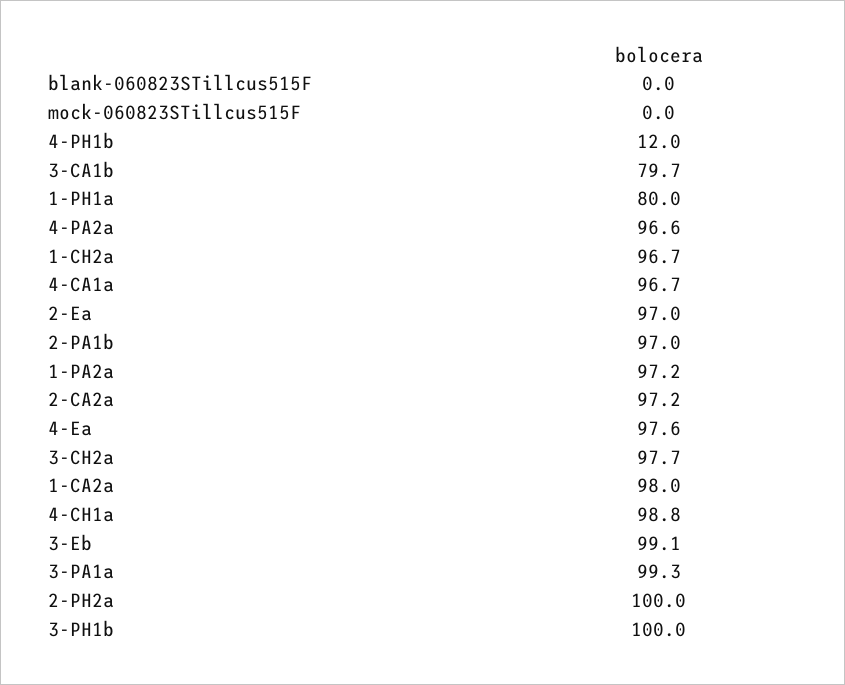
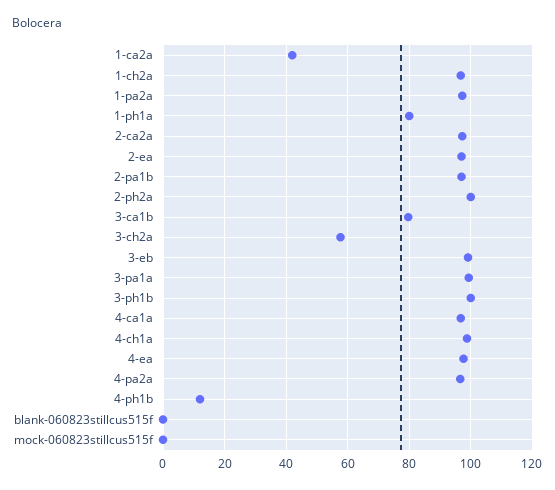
  {
    "blank-060823STillcus515F": 0,
    "mock-060823STillcus515F": 0,
    "4-PH1b": 12,
    "3-CA1b": 79.7,
    "1-PH1a": 80,
    "4-PA2a": 96.6,
    "1-CH2a": 96.7,
    "4-CA1a": 96.7,
    "2-Ea": 97,
    "2-PA1b": 97,
    "1-PA2a": 97.2,
    "2-CA2a": 97.2,
    "4-Ea": 97.6,
-   "3-CH2a": 97.7,
+   "3-CH2a": 58,
-   "1-CA2a": 98,
+   "1-CA2a": 42,
    "4-CH1a": 98.8,
    "3-Eb": 99.1,
    "3-PA1a": 99.3,
    "2-PH2a": 100,
    "3-PH1b": 100
  }

